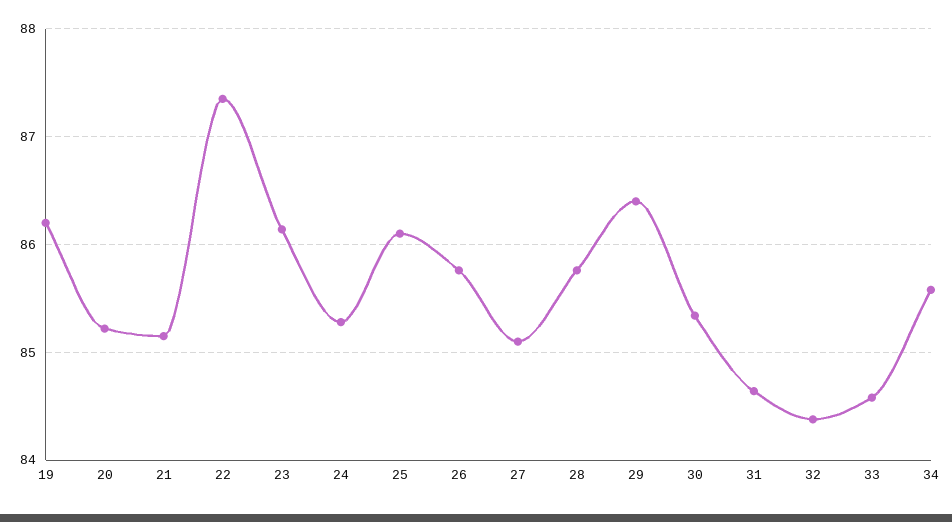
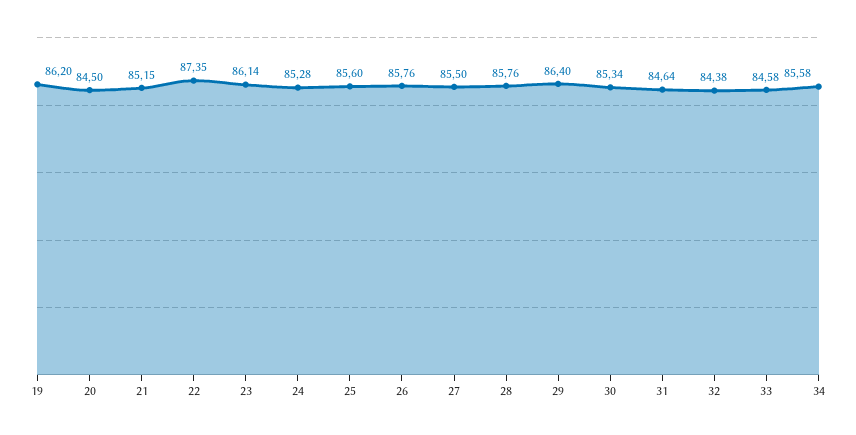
  {
    "19": 86.2,
-   "20": 85.2,
+   "20": 84.5,
    "21": 85.15,
    "22": 87.35,
    "23": 86.14,
    "24": 85.28,
-   "25": 86.1,
+   "25": 85.6,
    "26": 85.76,
-   "27": 85.1,
+   "27": 85.5,
    "28": 85.76,
    "29": 86.4,
    "30": 85.34,
    "31": 84.64,
    "32": 84.38,
    "33": 84.58,
    "34": 85.58
  }

